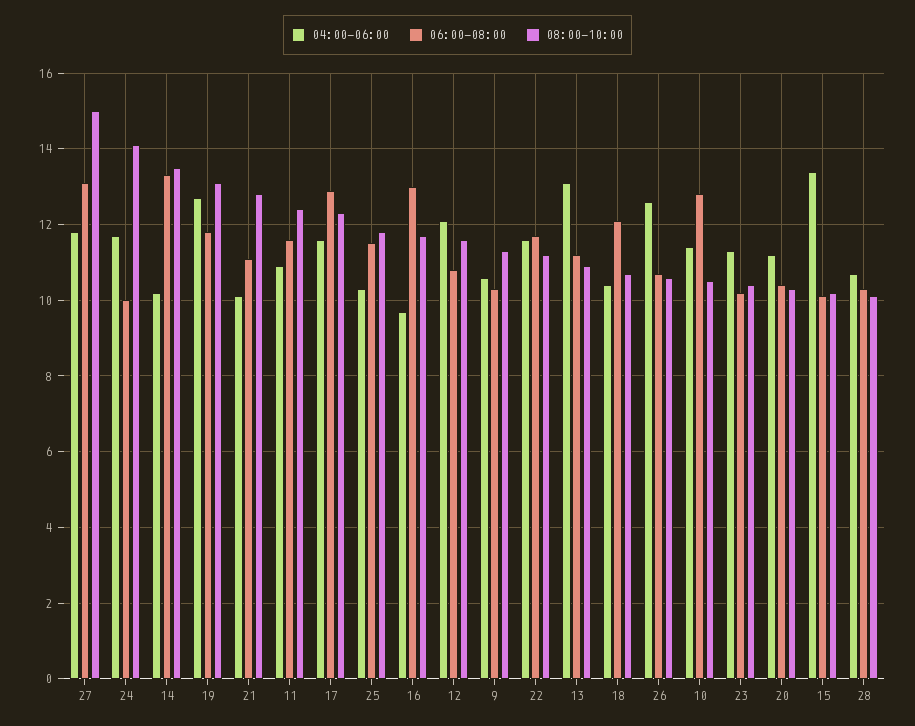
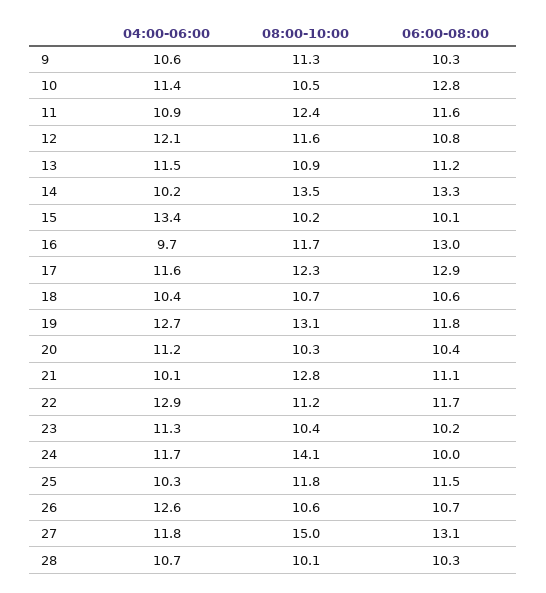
  {
    "04:00-06:00": {
      "27": 11.8,
      "24": 11.7,
      "14": 10.2,
      "19": 12.7,
      "21": 10.1,
      "11": 10.9,
      "17": 11.6,
      "25": 10.3,
      "16": 9.7,
      "12": 12.1,
      "9": 10.6,
-     "22": 11.5,
+     "22": 12.9,
-     "13": 13,
+     "13": 11.5,
      "18": 10.4,
      "26": 12.6,
      "10": 11.4,
      "23": 11.3,
      "20": 11.2,
      "15": 13.4,
      "28": 10.7
    },
    "06:00-08:00": {
      "27": 13.1,
      "24": 10,
      "14": 13.3,
      "19": 11.8,
      "21": 11.1,
      "11": 11.6,
      "17": 12.9,
      "25": 11.5,
      "16": 13,
      "12": 10.8,
      "9": 10.3,
      "22": 11.7,
      "13": 11.2,
-     "18": 12,
+     "18": 10.6,
      "26": 10.7,
      "10": 12.8,
      "23": 10.2,
      "20": 10.4,
      "15": 10.1,
      "28": 10.3
    },
    "08:00-10:00": {
      "27": 15,
      "24": 14.1,
      "14": 13.5,
      "19": 13.1,
      "21": 12.8,
      "11": 12.4,
      "17": 12.3,
      "25": 11.8,
      "16": 11.7,
      "12": 11.6,
      "9": 11.3,
      "22": 11.2,
      "13": 10.9,
      "18": 10.7,
      "26": 10.6,
      "10": 10.5,
      "23": 10.4,
      "20": 10.3,
      "15": 10.2,
      "28": 10.1
    }
  }

